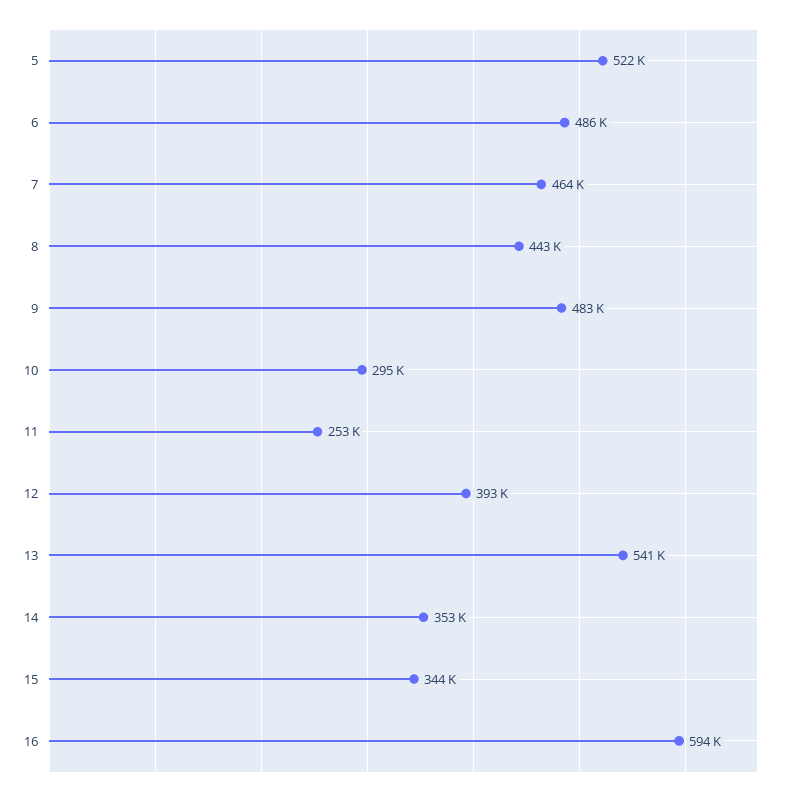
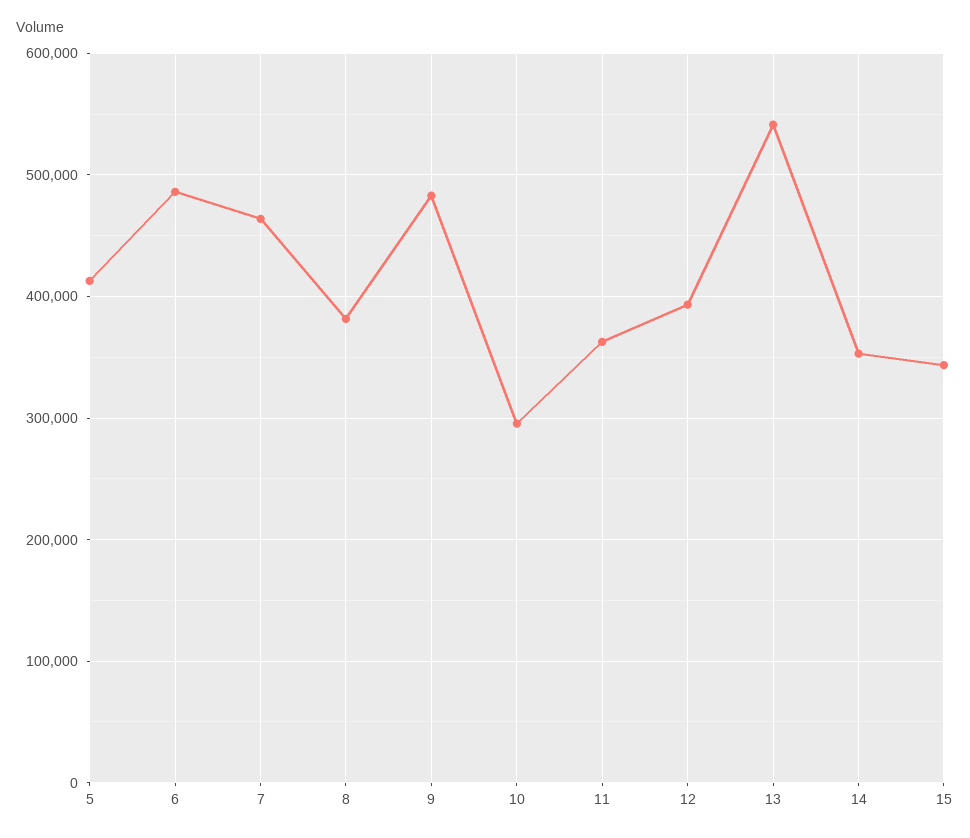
  {
-   "5": 522000,
+   "5": 410000,
    "6": 486000,
    "7": 464000,
-   "8": 443000,
+   "8": 380000,
    "9": 483000,
    "10": 295000,
-   "11": 253000,
+   "11": 360000,
    "12": 393000,
    "13": 541000,
    "14": 353000,
-   "15": 344000,
+   "15": 344000
-   "16": 594000
  }

